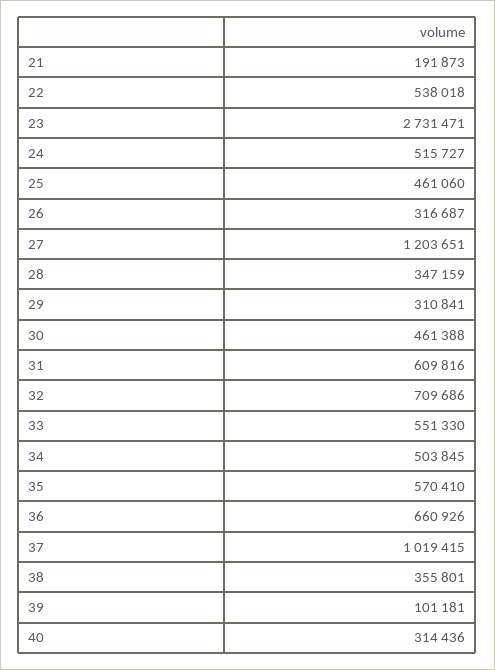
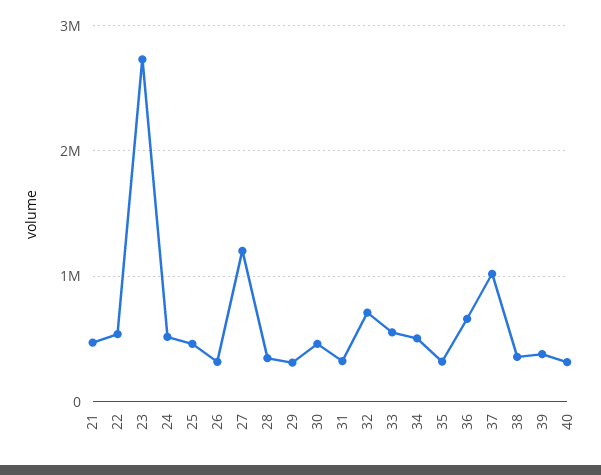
  {
-   "21": 191873,
+   "21": 500000,
    "22": 538018,
    "23": 2731471,
    "24": 515727,
    "25": 461060,
    "26": 316687,
    "27": 1203651,
    "28": 347159,
    "29": 310841,
    "30": 461388,
-   "31": 609816,
+   "31": 300000,
    "32": 709686,
    "33": 551330,
    "34": 503845,
-   "35": 570410,
+   "35": 300000,
    "36": 660926,
    "37": 1019415,
    "38": 355801,
-   "39": 101181,
+   "39": 400000,
    "40": 314436
  }

